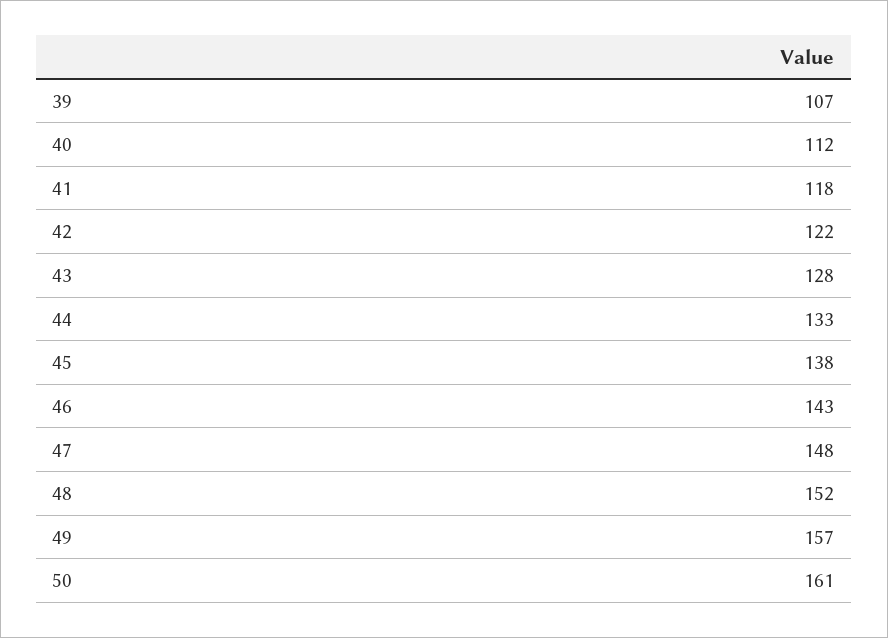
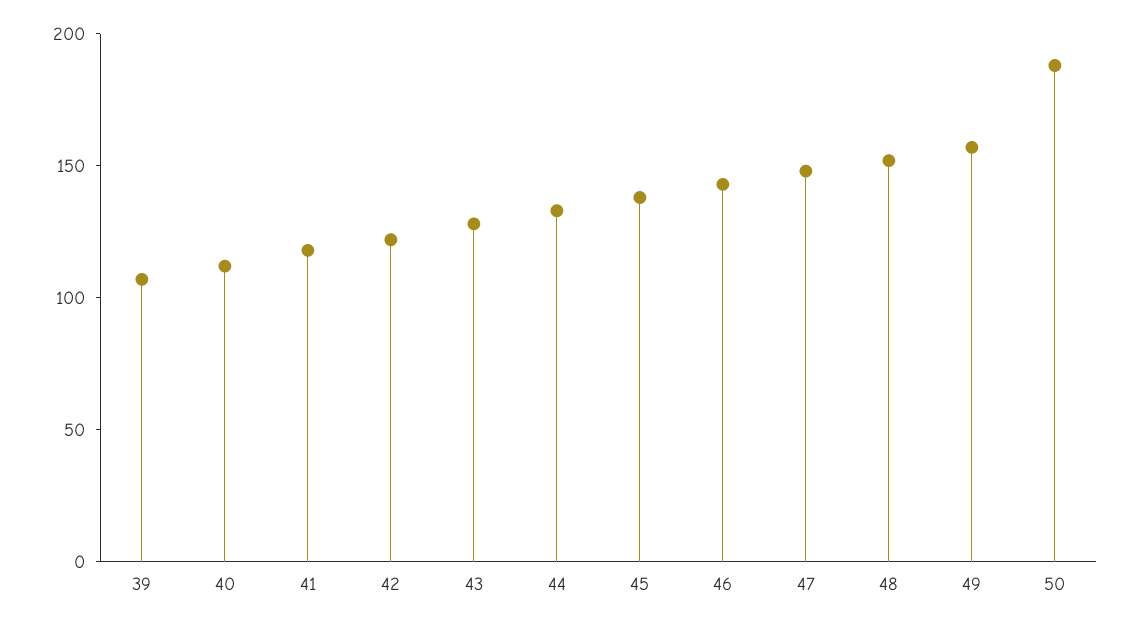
  {
    "39": 107,
    "40": 112,
    "41": 118,
    "42": 122,
    "43": 128,
    "44": 133,
    "45": 138,
    "46": 143,
    "47": 148,
    "48": 152,
    "49": 157,
-   "50": 161
+   "50": 190
  }

